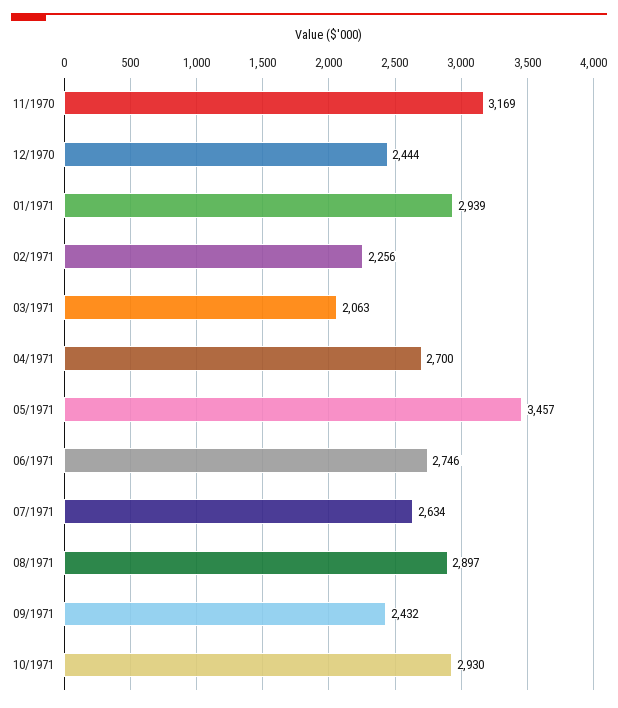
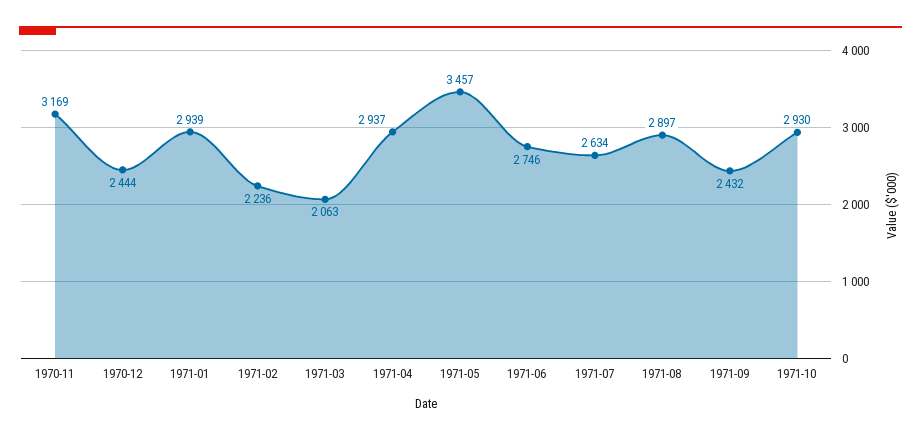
  {
    "11/1970": 3169,
    "12/1970": 2444,
    "01/1971": 2939,
-   "02/1971": 2256,
+   "02/1971": 2236,
    "03/1971": 2063,
-   "04/1971": 2700,
+   "04/1971": 2937,
    "05/1971": 3457,
    "06/1971": 2746,
    "07/1971": 2634,
    "08/1971": 2897,
    "09/1971": 2432,
    "10/1971": 2930
  }

